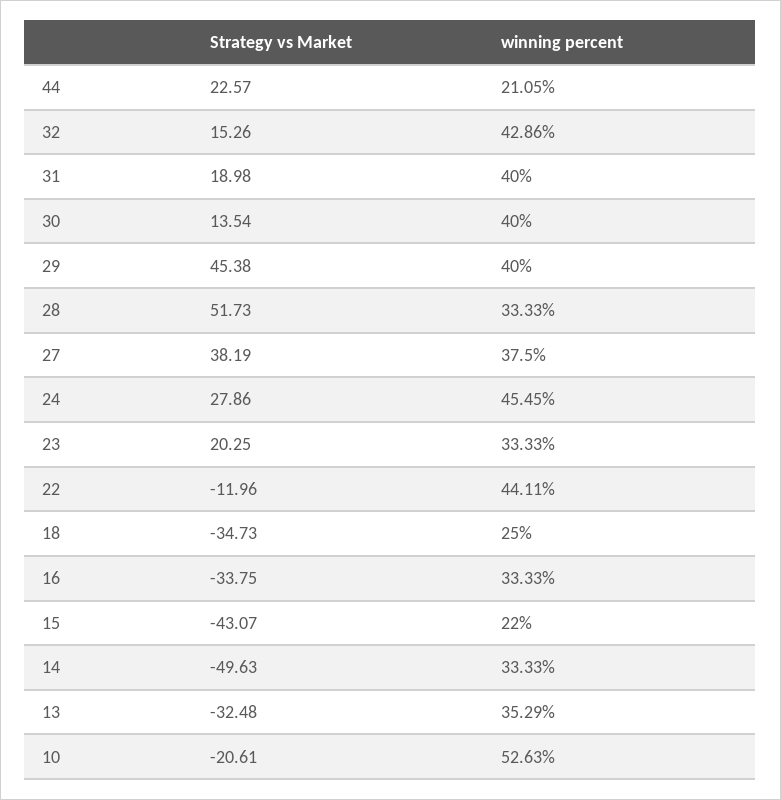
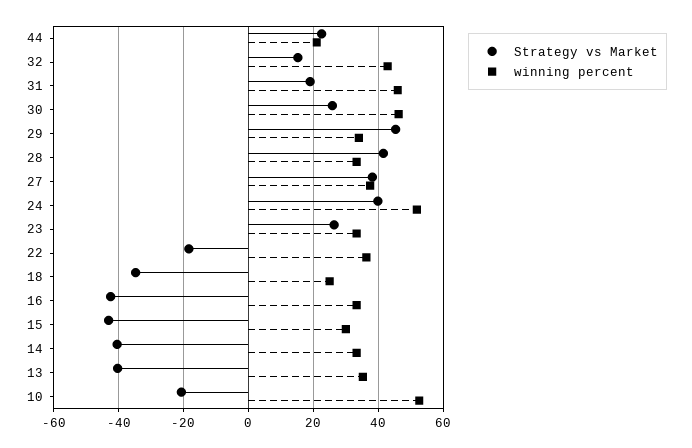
  {
    "Strategy vs Market": {
      "44": 22.57,
      "32": 15.26,
      "31": 18.98,
-     "30": 13.54,
+     "30": 26,
      "29": 45.38,
-     "28": 51.73,
+     "28": 42,
      "27": 38.19,
-     "24": 27.86,
+     "24": 40,
-     "23": 20.25,
+     "23": 26,
-     "22": -11.96,
+     "22": -18,
      "18": -34.73,
-     "16": -33.75,
+     "16": -42,
      "15": -43.07,
-     "14": -49.63,
+     "14": -40,
-     "13": -32.48,
+     "13": -40,
      "10": -20.61
    },
    "winning percent": {
      "44": 21.05,
      "32": 42.86,
-     "31": 40,
+     "31": 46,
-     "30": 40,
+     "30": 46,
-     "29": 40,
+     "29": 34,
      "28": 33.33,
      "27": 37.5,
-     "24": 45.45,
+     "24": 52,
      "23": 33.33,
-     "22": 44.11,
+     "22": 36,
      "18": 25,
      "16": 33.33,
-     "15": 22,
+     "15": 30,
      "14": 33.33,
      "13": 35.29,
      "10": 52.63
    }
  }

